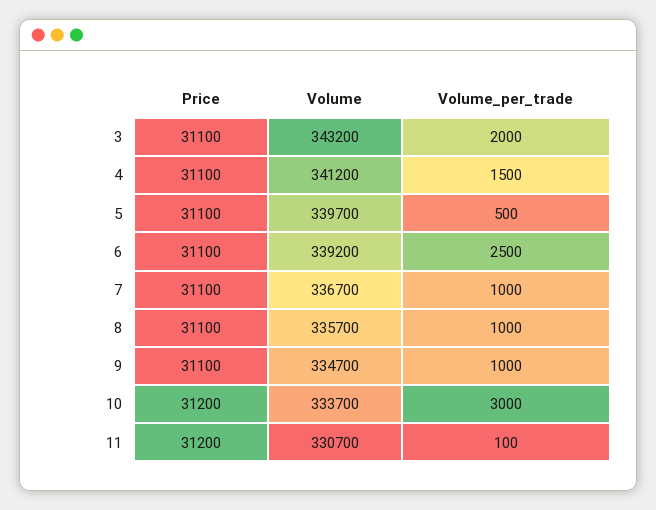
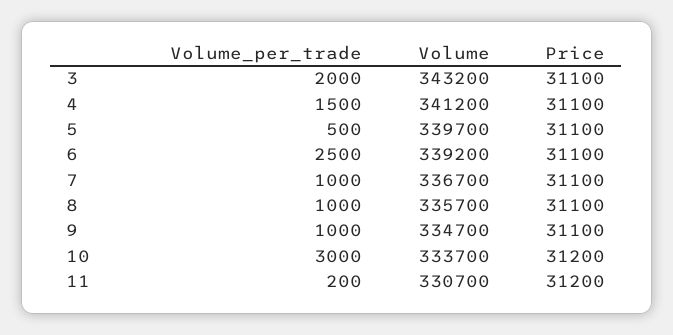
  {
    "Price": {
      "3": 31100,
      "4": 31100,
      "5": 31100,
      "6": 31100,
      "7": 31100,
      "8": 31100,
      "9": 31100,
      "10": 31200,
      "11": 31200
    },
    "Volume": {
      "3": 343200,
      "4": 341200,
      "5": 339700,
      "6": 339200,
      "7": 336700,
      "8": 335700,
      "9": 334700,
      "10": 333700,
      "11": 330700
    },
    "Volume_per_trade": {
      "3": 2000,
      "4": 1500,
      "5": 500,
      "6": 2500,
      "7": 1000,
      "8": 1000,
      "9": 1000,
      "10": 3000,
-     "11": 100
+     "11": 200
    }
  }

